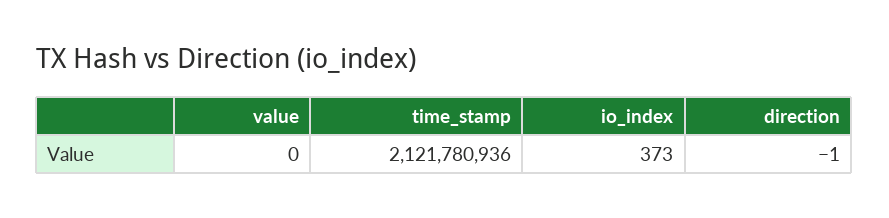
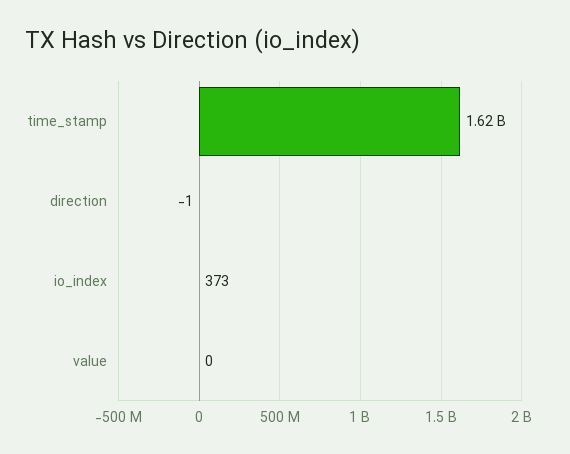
  {
    "value": 0,
-   "time_stamp": 2121780936,
+   "time_stamp": 1620000000,
    "io_index": 373,
    "direction": -1
  }

